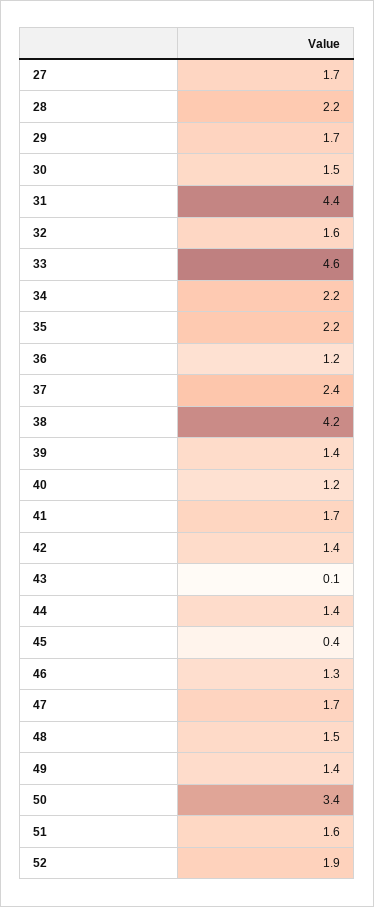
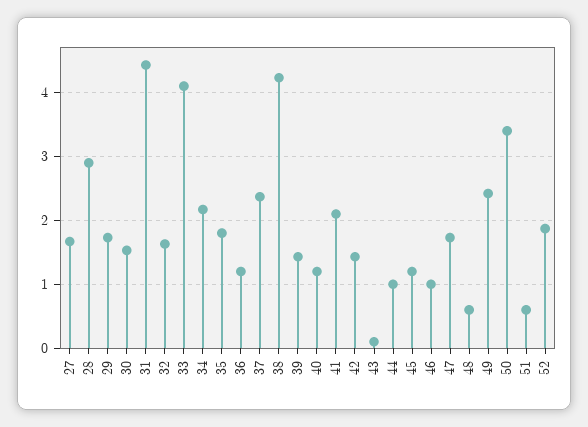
  {
    "27": 1.7,
-   "28": 2.2,
+   "28": 2.9,
    "29": 1.7,
    "30": 1.5,
    "31": 4.4,
    "32": 1.6,
-   "33": 4.6,
+   "33": 4.1,
    "34": 2.2,
-   "35": 2.2,
+   "35": 1.8,
    "36": 1.2,
    "37": 2.4,
    "38": 4.2,
    "39": 1.4,
    "40": 1.2,
-   "41": 1.7,
+   "41": 2.1,
    "42": 1.4,
    "43": 0.1,
-   "44": 1.4,
+   "44": 1,
-   "45": 0.4,
+   "45": 1.2,
-   "46": 1.3,
+   "46": 1,
    "47": 1.7,
-   "48": 1.5,
+   "48": 0.6,
-   "49": 1.4,
+   "49": 2.4,
    "50": 3.4,
-   "51": 1.6,
+   "51": 0.6,
    "52": 1.9
  }

